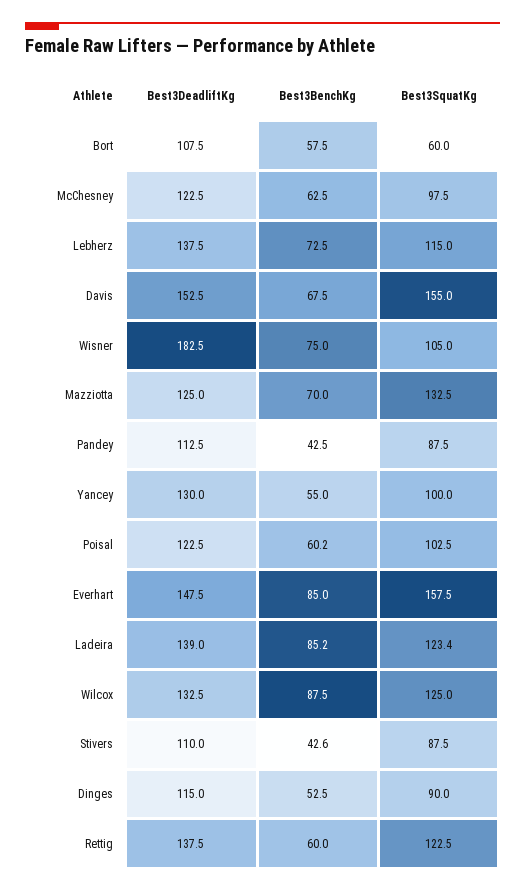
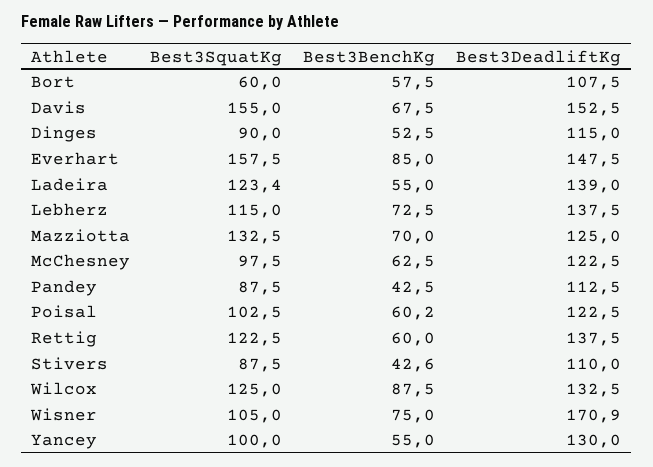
  {
    "Best3DeadliftKg": {
      "Bort": 107.5,
      "McChesney": 122.5,
      "Lebherz": 137.5,
      "Davis": 152.5,
-     "Wisner": 182.5,
+     "Wisner": 170.9,
      "Mazziotta": 125,
      "Pandey": 112.5,
      "Yancey": 130,
      "Poisal": 122.5,
      "Everhart": 147.5,
      "Ladeira": 139,
      "Wilcox": 132.5,
      "Stivers": 110,
      "Dinges": 115,
      "Rettig": 137.5
    },
    "Best3BenchKg": {
      "Bort": 57.5,
      "McChesney": 62.5,
      "Lebherz": 72.5,
      "Davis": 67.5,
      "Wisner": 75,
      "Mazziotta": 70,
      "Pandey": 42.5,
      "Yancey": 55,
      "Poisal": 60.2,
      "Everhart": 85,
-     "Ladeira": 85.2,
+     "Ladeira": 55,
      "Wilcox": 87.5,
      "Stivers": 42.6,
      "Dinges": 52.5,
      "Rettig": 60
    },
    "Best3SquatKg": {
      "Bort": 60,
      "McChesney": 97.5,
      "Lebherz": 115,
      "Davis": 155,
      "Wisner": 105,
      "Mazziotta": 132.5,
      "Pandey": 87.5,
      "Yancey": 100,
      "Poisal": 102.5,
      "Everhart": 157.5,
      "Ladeira": 123.4,
      "Wilcox": 125,
      "Stivers": 87.5,
      "Dinges": 90,
      "Rettig": 122.5
    }
  }

